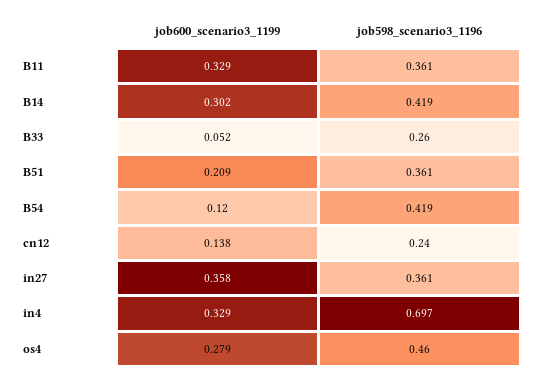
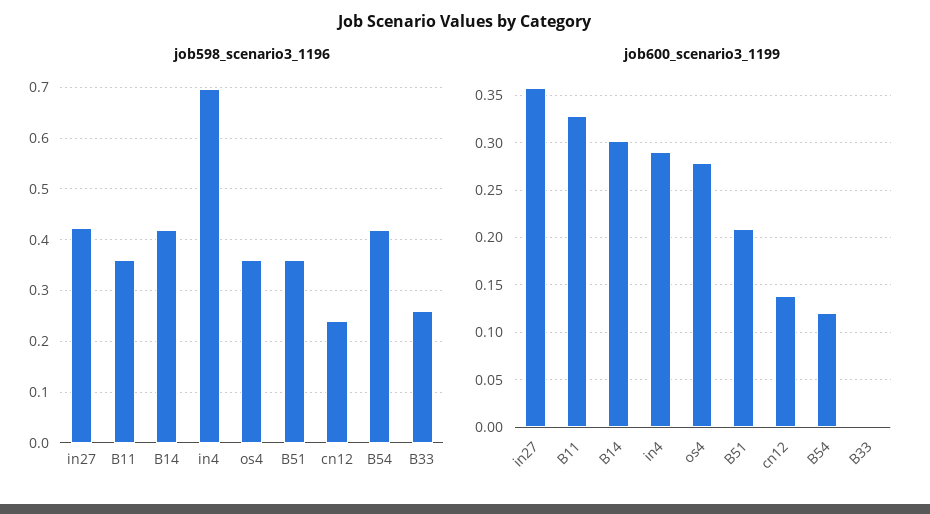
  {
    "job600_scenario3_1199": {
      "B11": 0.329,
      "B14": 0.302,
-     "B33": 0.052,
+     "B33": 0,
      "B51": 0.209,
      "B54": 0.12,
      "cn12": 0.138,
      "in27": 0.358,
-     "in4": 0.329,
+     "in4": 0.29,
      "os4": 0.279
    },
    "job598_scenario3_1196": {
      "B11": 0.361,
      "B14": 0.419,
      "B33": 0.26,
      "B51": 0.361,
      "B54": 0.419,
      "cn12": 0.24,
-     "in27": 0.361,
+     "in27": 0.42,
      "in4": 0.697,
-     "os4": 0.46
+     "os4": 0.36
    }
  }

